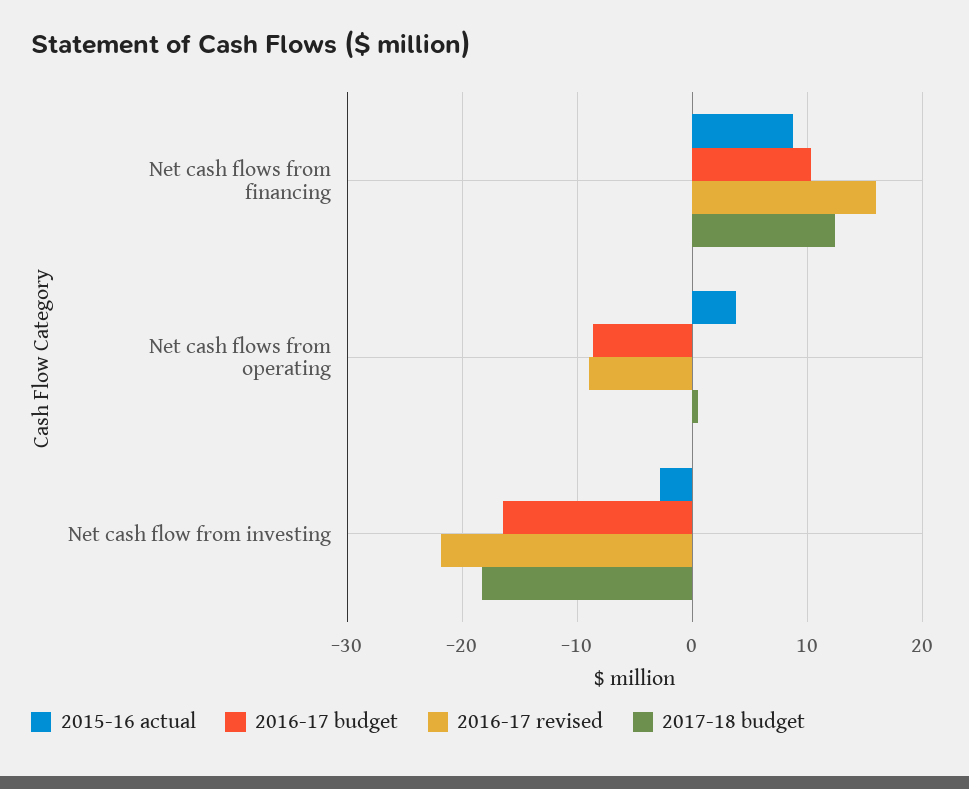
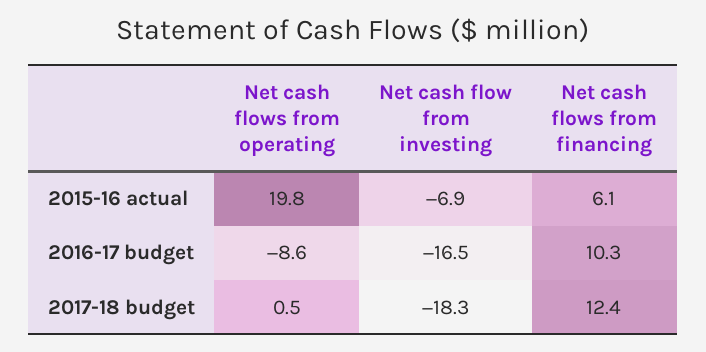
  {
    "2015-16 actual": {
-     "Net cash flows from financing": 9,
+     "Net cash flows from financing": 6.1,
-     "Net cash flows from operating": 4,
+     "Net cash flows from operating": 19.8,
-     "Net cash flow from investing": -3
+     "Net cash flow from investing": -6.9
    },
    "2016-17 budget": {
      "Net cash flows from financing": 10.3,
      "Net cash flows from operating": -8.6,
      "Net cash flow from investing": -16.5
    },
-   "2016-17 revised": {
-     "Net cash flows from financing": 16,
-     "Net cash flows from operating": -9,
-     "Net cash flow from investing": -22
-   },
    "2017-18 budget": {
      "Net cash flows from financing": 12.4,
      "Net cash flows from operating": 0.5,
      "Net cash flow from investing": -18.3
    }
  }

